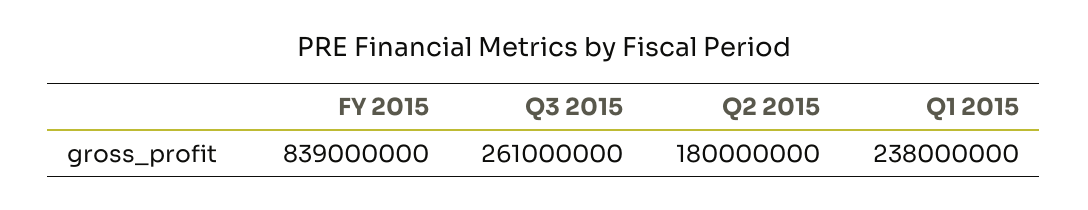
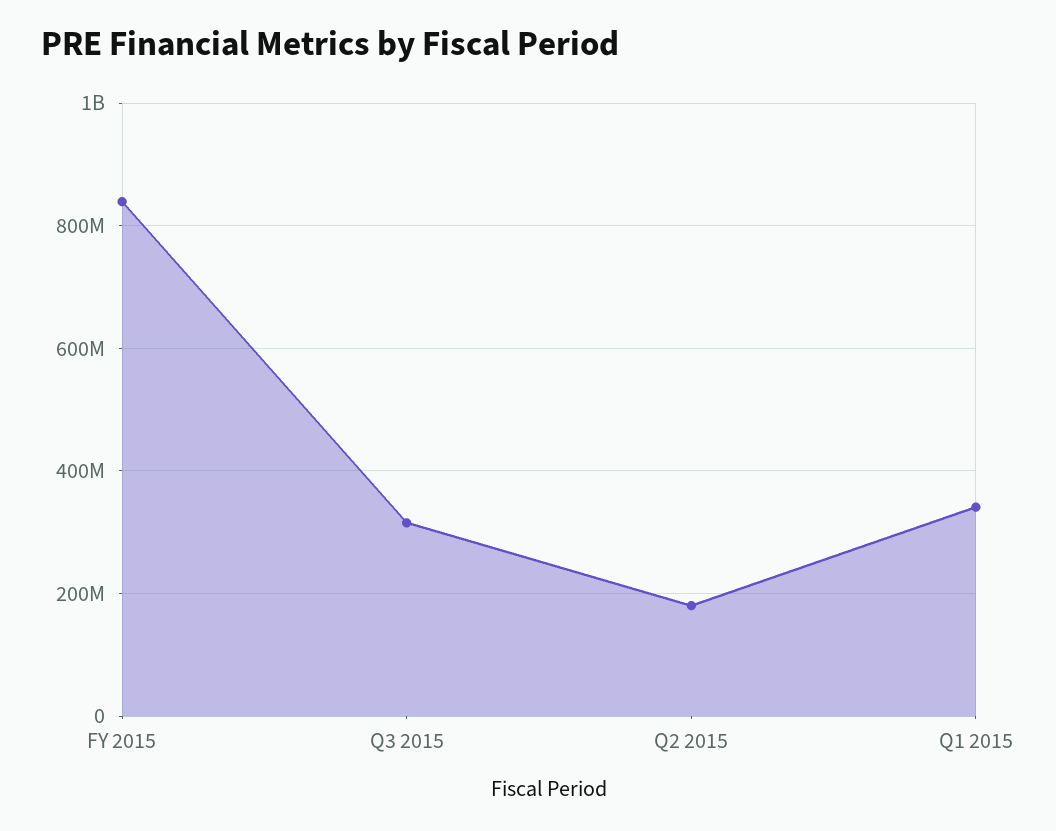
  {
    "FY 2015": 839000000,
-   "Q3 2015": 261000000,
+   "Q3 2015": 320000000,
    "Q2 2015": 180000000,
-   "Q1 2015": 238000000
+   "Q1 2015": 340000000
  }

